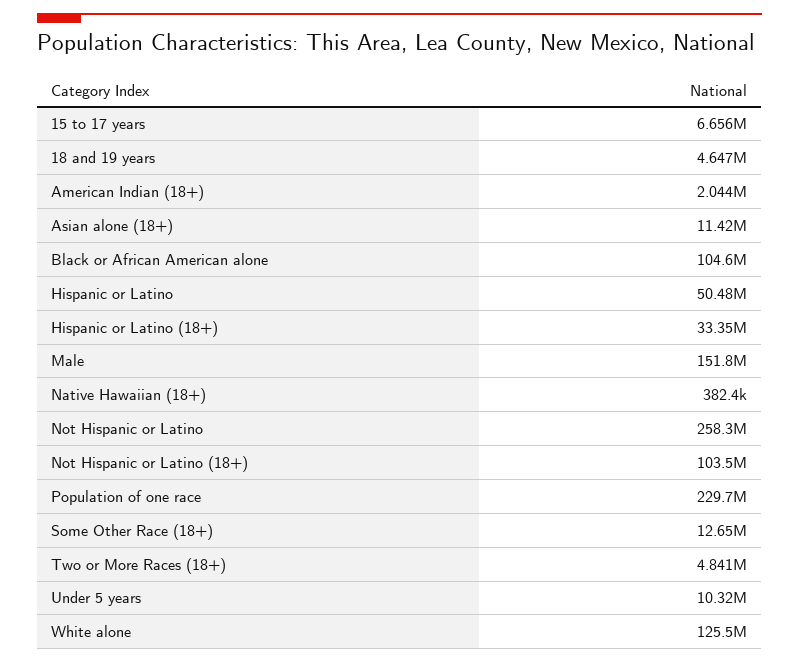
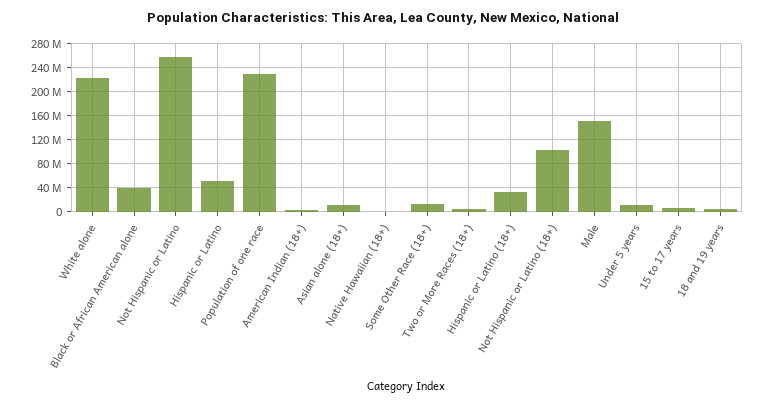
  {
    "15 to 17 years": 6656000,
    "18 and 19 years": 4647000,
    "American Indian (18+)": 2044000,
    "Asian alone (18+)": 11420000,
-   "Black or African American alone": 104600000,
+   "Black or African American alone": 40000000,
    "Hispanic or Latino": 50480000,
    "Hispanic or Latino (18+)": 33350000,
    "Male": 151800000,
    "Native Hawaiian (18+)": 382400,
    "Not Hispanic or Latino": 258300000,
    "Not Hispanic or Latino (18+)": 103500000,
    "Population of one race": 229700000,
    "Some Other Race (18+)": 12650000,
    "Two or More Races (18+)": 4841000,
    "Under 5 years": 10320000,
-   "White alone": 125500000
+   "White alone": 220000000
  }

